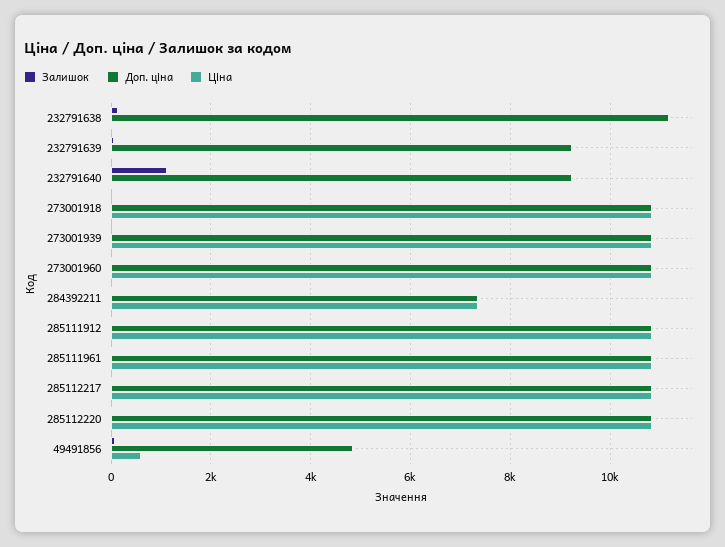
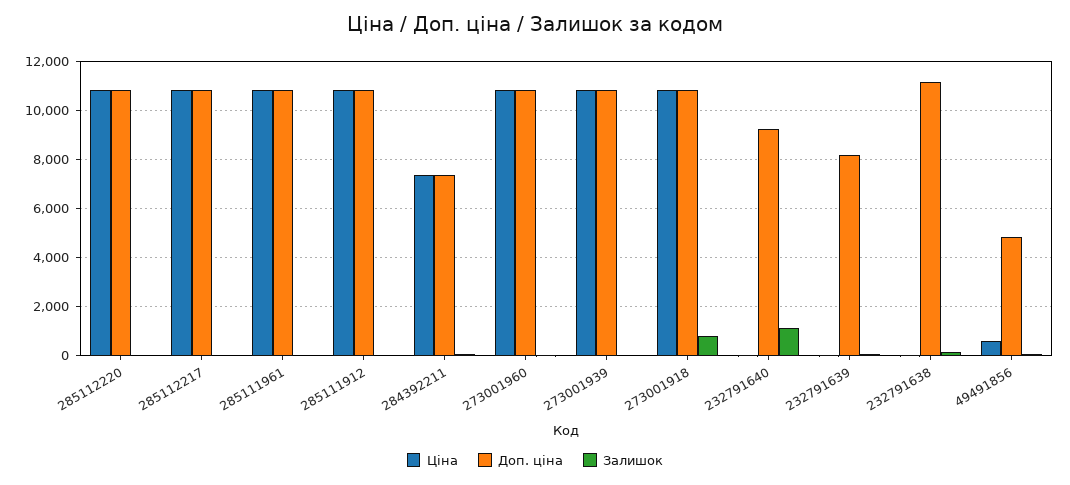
  {
    "Залишок": {
      "232791638": 200,
      "232791639": 0,
      "232791640": 1200,
-     "273001918": 0,
+     "273001918": 750,
      "273001939": 0,
      "273001960": 0,
      "284392211": 0,
      "285111912": 0,
      "285111961": 0,
      "285112217": 0,
      "285112220": 0,
      "49491856": 0
    },
    "Доп. ціна": {
      "232791638": 11200,
-     "232791639": 9200,
+     "232791639": 8250,
      "232791640": 9200,
      "273001918": 10800,
      "273001939": 10800,
      "273001960": 10800,
      "284392211": 7400,
      "285111912": 10800,
      "285111961": 10800,
      "285112217": 10800,
      "285112220": 10800,
      "49491856": 4800
    },
    "Ціна": {
      "232791638": 0,
      "232791639": 0,
      "232791640": 0,
      "273001918": 10800,
      "273001939": 10800,
      "273001960": 10800,
      "284392211": 7400,
      "285111912": 10800,
      "285111961": 10800,
      "285112217": 10800,
      "285112220": 10800,
      "49491856": 600
    }
  }

